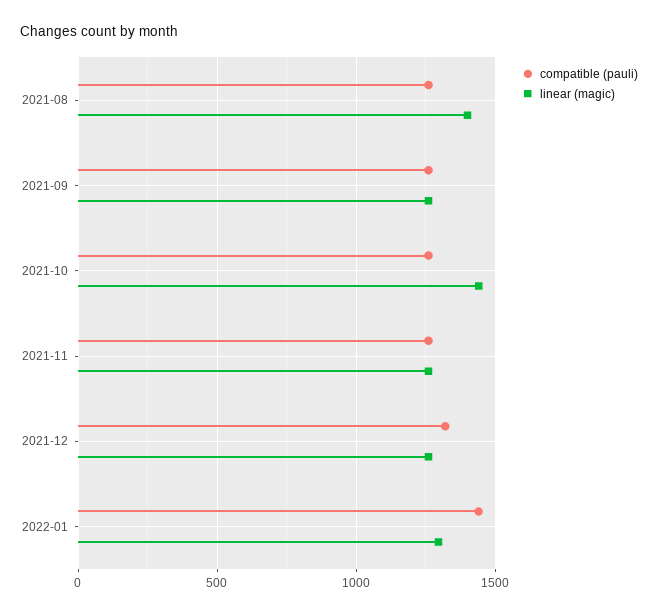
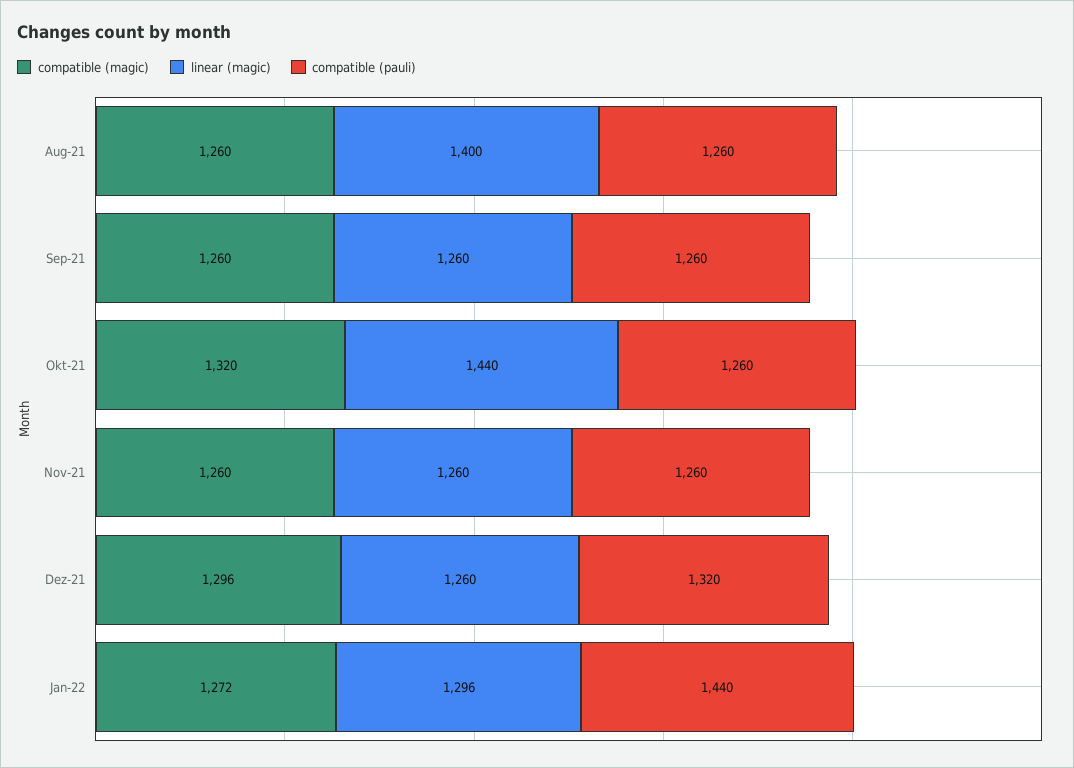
  {
    "compatible (pauli)": {
      "2021-08": 1260,
      "2021-09": 1260,
      "2021-10": 1260,
      "2021-11": 1260,
      "2021-12": 1320,
      "2022-01": 1440
    },
    "linear (magic)": {
      "2021-08": 1400,
      "2021-09": 1260,
      "2021-10": 1440,
      "2021-11": 1260,
      "2021-12": 1260,
      "2022-01": 1296
-   }
+   },
+   "compatible (magic)": {
+     "2021-08": 1260,
+     "2021-09": 1260,
+     "2021-10": 1320,
+     "2021-11": 1260,
+     "2021-12": 1296,
+     "2022-01": 1272
+   }
  }

